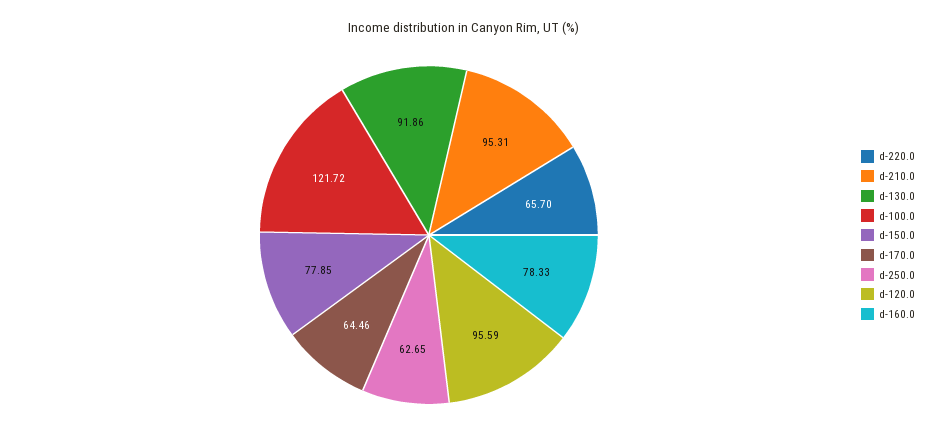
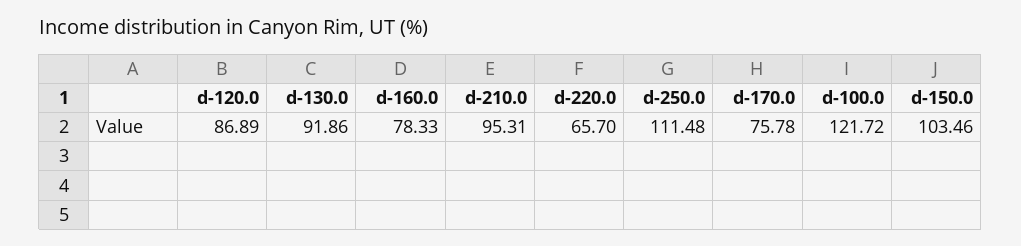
  {
    "d-220.0": 65.7,
    "d-210.0": 95.31,
    "d-130.0": 91.86,
    "d-100.0": 121.72,
-   "d-150.0": 77.85,
+   "d-150.0": 103.46,
-   "d-170.0": 64.46,
+   "d-170.0": 75.78,
-   "d-250.0": 62.65,
+   "d-250.0": 111.48,
-   "d-120.0": 95.59,
+   "d-120.0": 86.89,
    "d-160.0": 78.33
  }

